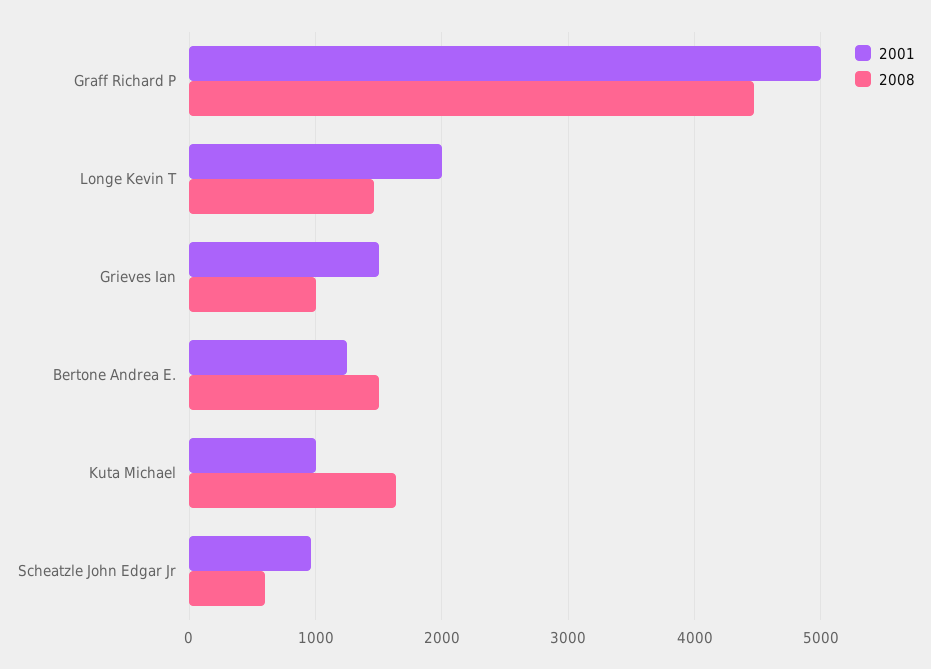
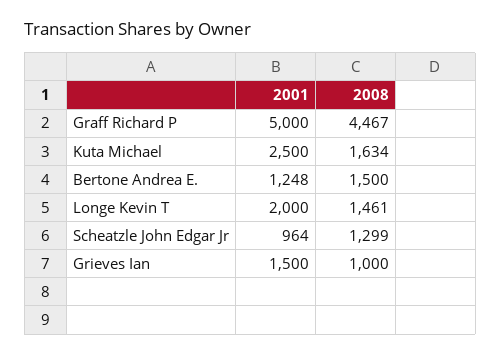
  {
    "2001": {
      "Graff Richard P": 5000,
      "Longe Kevin T": 2000,
      "Grieves Ian": 1500,
      "Bertone Andrea E.": 1248,
-     "Kuta Michael": 1000,
+     "Kuta Michael": 2500,
      "Scheatzle John Edgar Jr": 964
    },
    "2008": {
      "Graff Richard P": 4467,
      "Longe Kevin T": 1461,
      "Grieves Ian": 1000,
      "Bertone Andrea E.": 1500,
      "Kuta Michael": 1634,
-     "Scheatzle John Edgar Jr": 600
+     "Scheatzle John Edgar Jr": 1299
    }
  }

